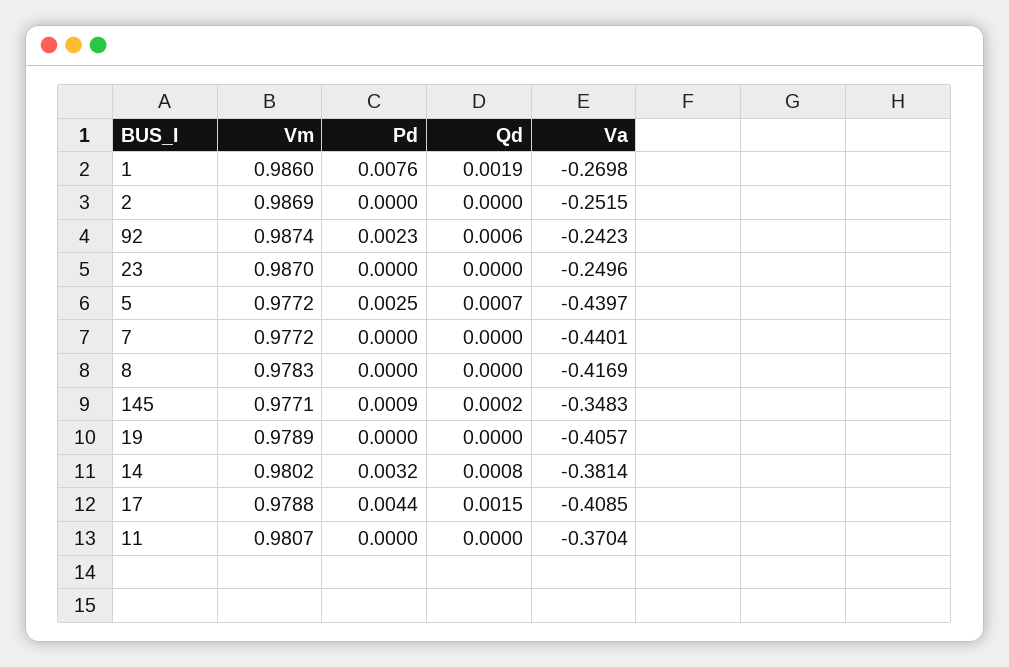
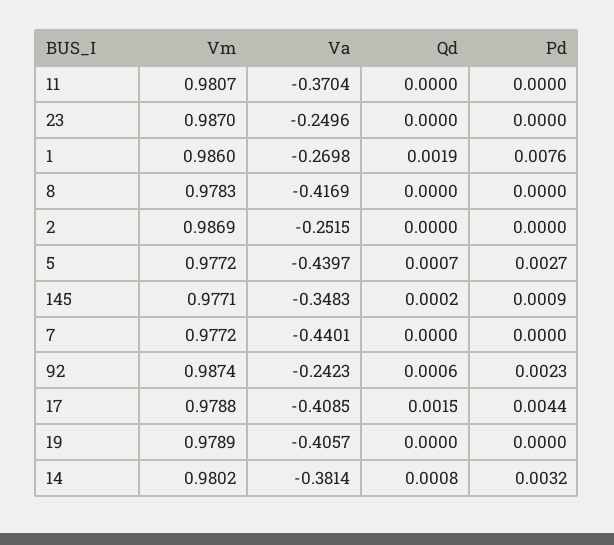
  {
    "Vm": {
      "1": 0.986,
      "2": 0.9869,
      "92": 0.9874,
      "23": 0.987,
      "5": 0.9772,
      "7": 0.9772,
      "8": 0.9783,
      "145": 0.9771,
      "19": 0.9789,
      "14": 0.9802,
      "17": 0.9788,
      "11": 0.9807
    },
    "Pd": {
      "1": 0.0076,
      "2": 0,
      "92": 0.0023,
      "23": 0,
-     "5": 0.0025,
+     "5": 0.0027,
      "7": 0,
      "8": 0,
      "145": 0.0009,
      "19": 0,
      "14": 0.0032,
      "17": 0.0044,
      "11": 0
    },
    "Qd": {
      "1": 0.0019,
      "2": 0,
      "92": 0.0006,
      "23": 0,
      "5": 0.0007,
      "7": 0,
      "8": 0,
      "145": 0.0002,
      "19": 0,
      "14": 0.0008,
      "17": 0.0015,
      "11": 0
    },
    "Va": {
      "1": -0.2698,
      "2": -0.2515,
      "92": -0.2423,
      "23": -0.2496,
      "5": -0.4397,
      "7": -0.4401,
      "8": -0.4169,
      "145": -0.3483,
      "19": -0.4057,
      "14": -0.3814,
      "17": -0.4085,
      "11": -0.3704
    }
  }

